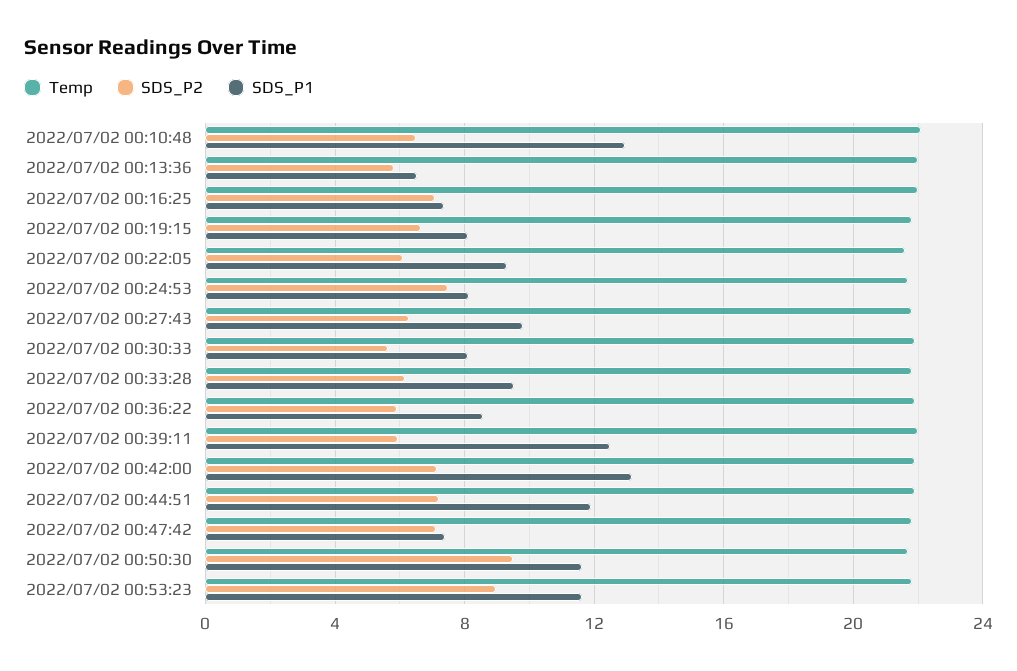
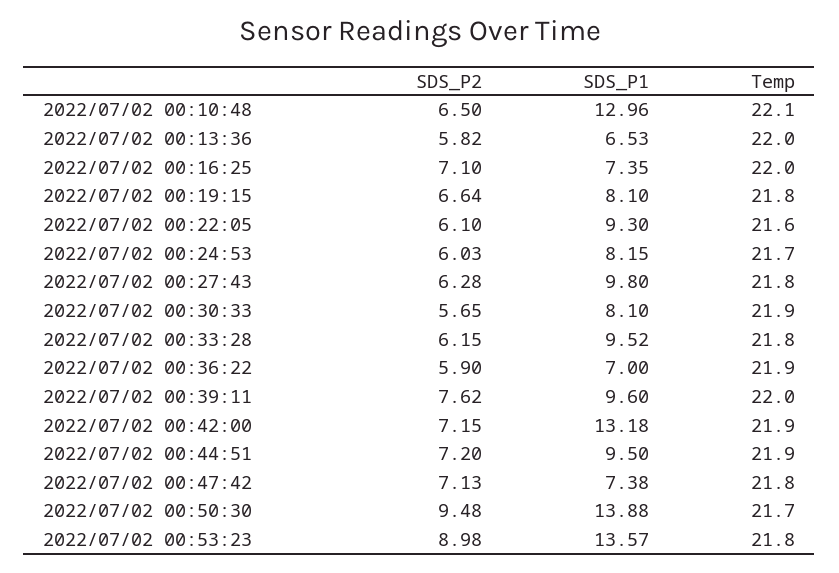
  {
    "Temp": {
      "2022/07/02 00:10:48": 22.1,
      "2022/07/02 00:13:36": 22,
      "2022/07/02 00:16:25": 22,
      "2022/07/02 00:19:15": 21.8,
      "2022/07/02 00:22:05": 21.6,
      "2022/07/02 00:24:53": 21.7,
      "2022/07/02 00:27:43": 21.8,
      "2022/07/02 00:30:33": 21.9,
      "2022/07/02 00:33:28": 21.8,
      "2022/07/02 00:36:22": 21.9,
      "2022/07/02 00:39:11": 22,
      "2022/07/02 00:42:00": 21.9,
      "2022/07/02 00:44:51": 21.9,
      "2022/07/02 00:47:42": 21.8,
      "2022/07/02 00:50:30": 21.7,
      "2022/07/02 00:53:23": 21.8
    },
    "SDS_P2": {
      "2022/07/02 00:10:48": 6.5,
      "2022/07/02 00:13:36": 5.82,
      "2022/07/02 00:16:25": 7.1,
      "2022/07/02 00:19:15": 6.64,
      "2022/07/02 00:22:05": 6.1,
-     "2022/07/02 00:24:53": 7.5,
+     "2022/07/02 00:24:53": 6.03,
      "2022/07/02 00:27:43": 6.28,
      "2022/07/02 00:30:33": 5.65,
      "2022/07/02 00:33:28": 6.15,
      "2022/07/02 00:36:22": 5.9,
-     "2022/07/02 00:39:11": 6,
+     "2022/07/02 00:39:11": 7.62,
      "2022/07/02 00:42:00": 7.15,
      "2022/07/02 00:44:51": 7.2,
      "2022/07/02 00:47:42": 7.13,
      "2022/07/02 00:50:30": 9.48,
      "2022/07/02 00:53:23": 8.98
    },
    "SDS_P1": {
      "2022/07/02 00:10:48": 12.96,
      "2022/07/02 00:13:36": 6.53,
      "2022/07/02 00:16:25": 7.35,
      "2022/07/02 00:19:15": 8.1,
      "2022/07/02 00:22:05": 9.3,
      "2022/07/02 00:24:53": 8.15,
      "2022/07/02 00:27:43": 9.8,
      "2022/07/02 00:30:33": 8.1,
      "2022/07/02 00:33:28": 9.52,
-     "2022/07/02 00:36:22": 8.5,
+     "2022/07/02 00:36:22": 7,
-     "2022/07/02 00:39:11": 12.5,
+     "2022/07/02 00:39:11": 9.6,
      "2022/07/02 00:42:00": 13.18,
-     "2022/07/02 00:44:51": 12,
+     "2022/07/02 00:44:51": 9.5,
      "2022/07/02 00:47:42": 7.38,
-     "2022/07/02 00:50:30": 11.5,
+     "2022/07/02 00:50:30": 13.88,
-     "2022/07/02 00:53:23": 11.5
+     "2022/07/02 00:53:23": 13.57
    }
  }

